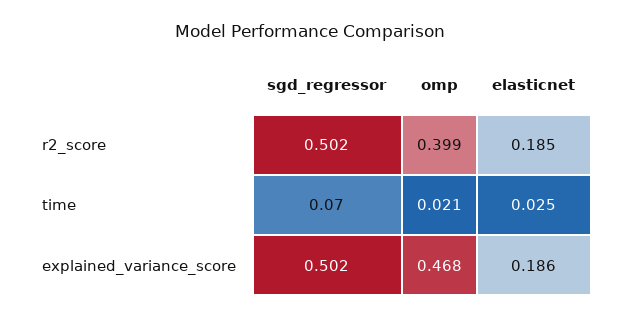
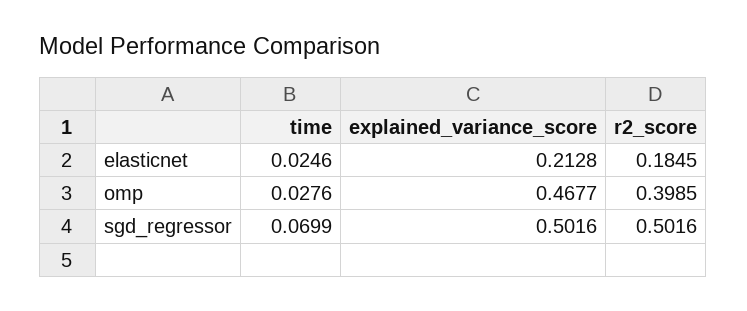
  {
    "sgd_regressor": {
      "r2_score": 0.5016,
      "time": 0.0699,
      "explained_variance_score": 0.5016
    },
    "omp": {
      "r2_score": 0.3985,
-     "time": 0.021,
+     "time": 0.0276,
      "explained_variance_score": 0.4677
    },
    "elasticnet": {
      "r2_score": 0.1845,
      "time": 0.0246,
-     "explained_variance_score": 0.186
+     "explained_variance_score": 0.2128
    }
  }

